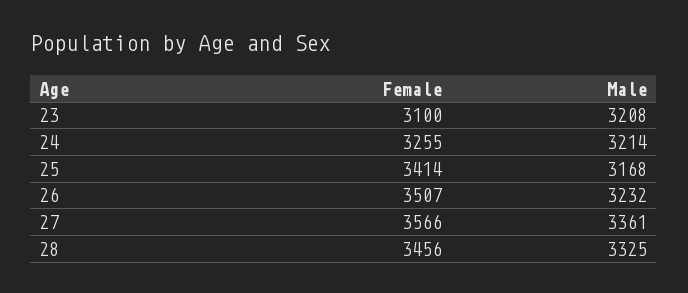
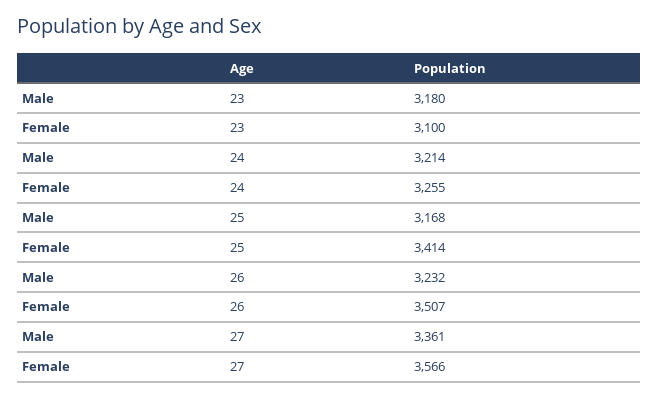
  {
    "Female": {
      "23": 3100,
      "24": 3255,
      "25": 3414,
      "26": 3507,
-     "27": 3566,
+     "27": 3566
-     "28": 3456
    },
    "Male": {
-     "23": 3208,
+     "23": 3180,
      "24": 3214,
      "25": 3168,
      "26": 3232,
-     "27": 3361,
+     "27": 3361
-     "28": 3325
    }
  }

